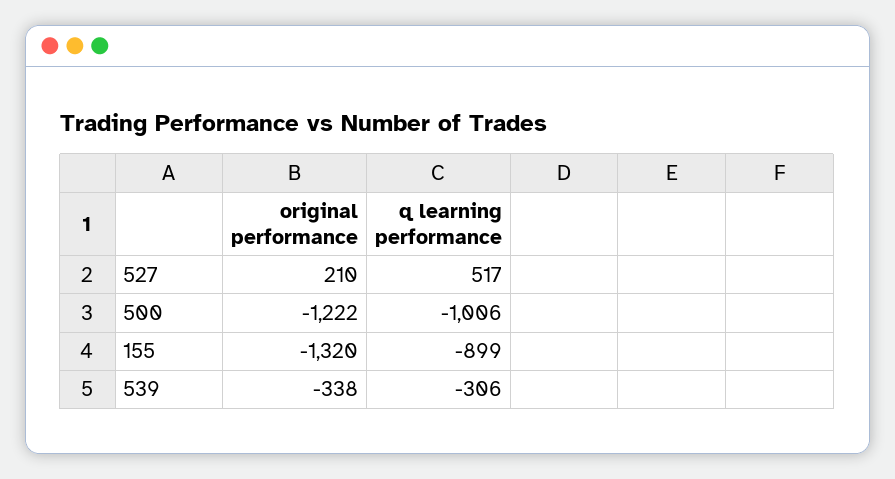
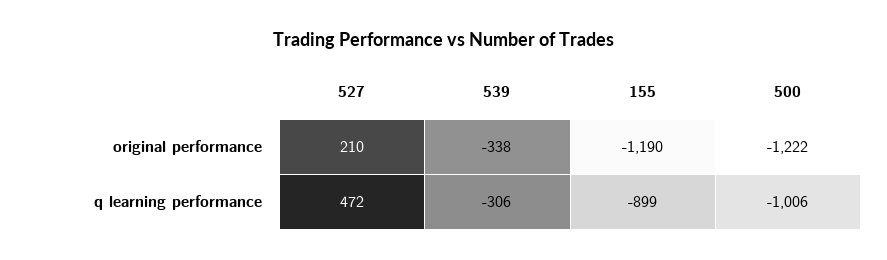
  {
    "original performance": {
      "527": 210,
      "500": -1222,
-     "155": -1320,
+     "155": -1190,
      "539": -338
    },
    "q learning performance": {
-     "527": 517,
+     "527": 472,
      "500": -1006,
      "155": -899,
      "539": -306
    }
  }

